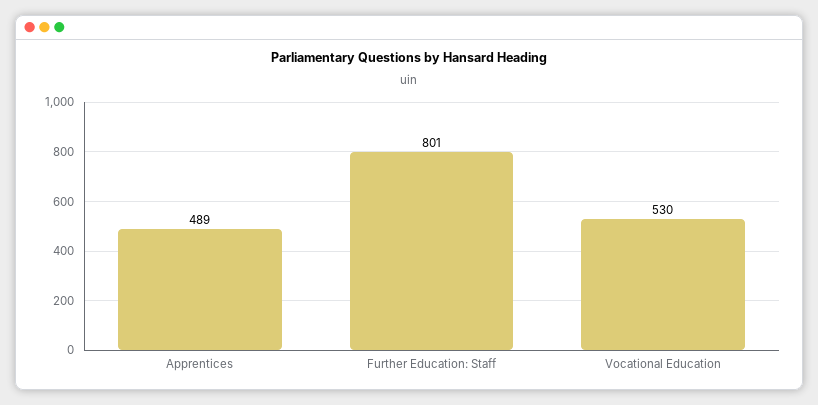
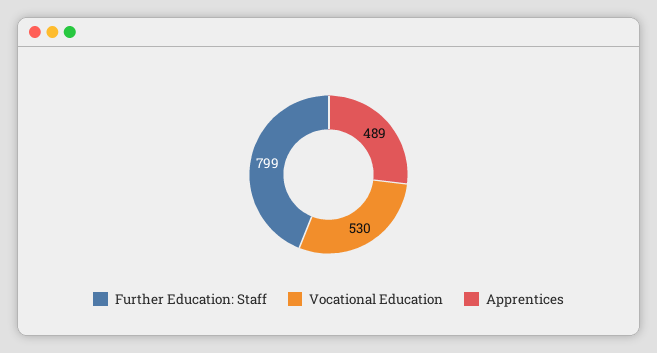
  {
    "Apprentices": 489,
-   "Further Education: Staff": 801,
+   "Further Education: Staff": 799,
    "Vocational Education": 530
  }

